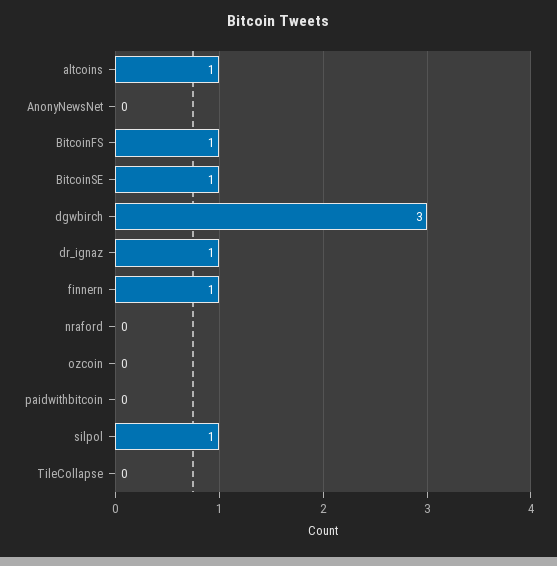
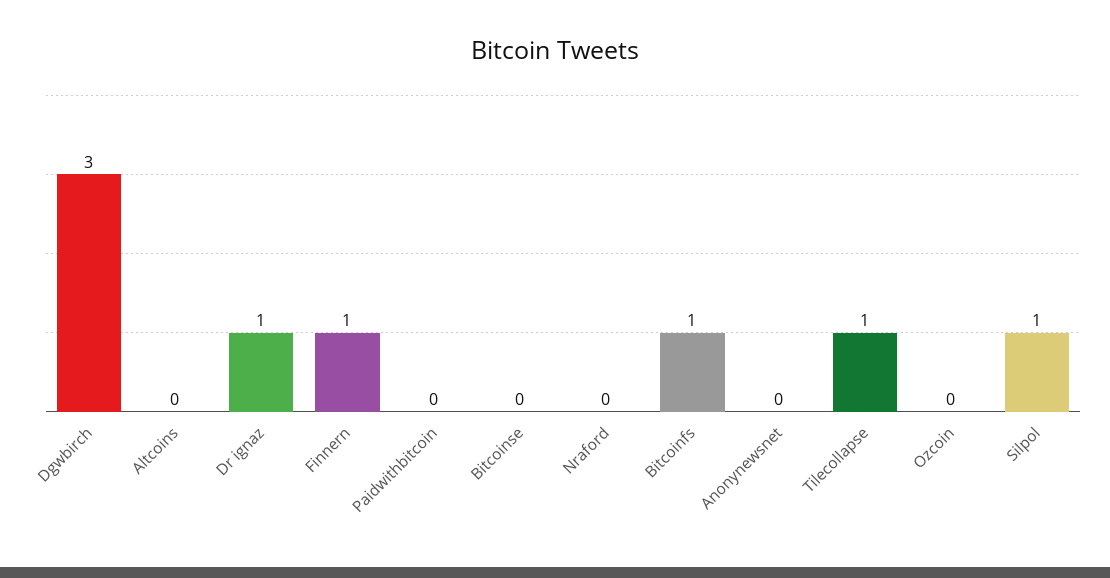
  {
-   "altcoins": 1,
+   "altcoins": 0,
    "AnonyNewsNet": 0,
    "BitcoinFS": 1,
-   "BitcoinSE": 1,
+   "BitcoinSE": 0,
    "dgwbirch": 3,
    "dr_ignaz": 1,
    "finnern": 1,
    "nraford": 0,
    "ozcoin": 0,
    "paidwithbitcoin": 0,
    "silpol": 1,
-   "TileCollapse": 0
+   "TileCollapse": 1
  }

